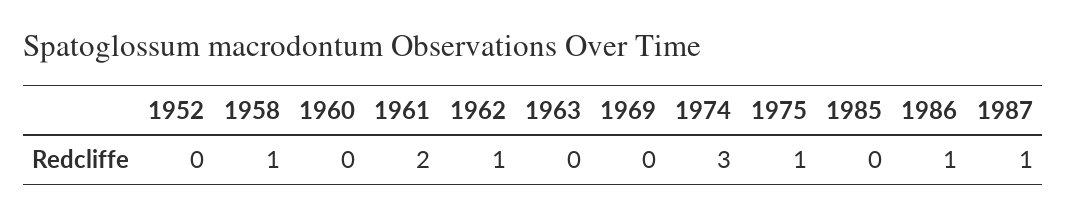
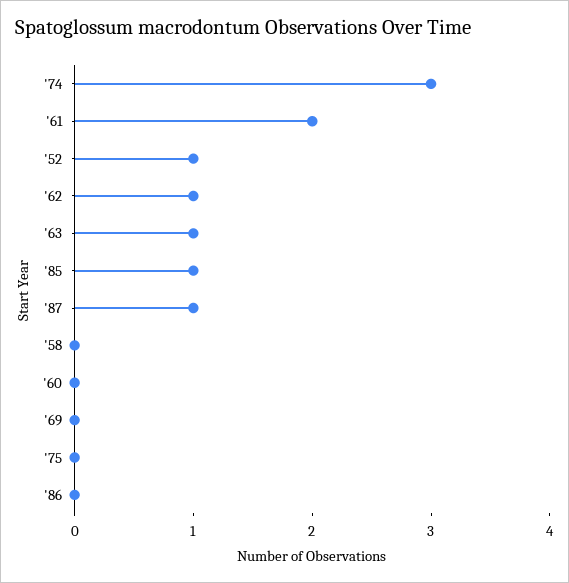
  {
-   "1952": 0,
+   "1952": 1,
-   "1958": 1,
+   "1958": 0,
    "1960": 0,
    "1961": 2,
    "1962": 1,
-   "1963": 0,
+   "1963": 1,
    "1969": 0,
    "1974": 3,
-   "1975": 1,
+   "1975": 0,
-   "1985": 0,
+   "1985": 1,
-   "1986": 1,
+   "1986": 0,
    "1987": 1
  }

